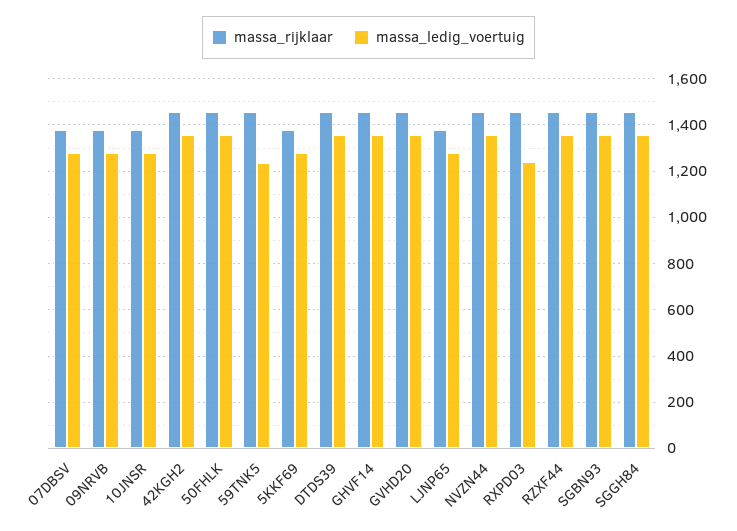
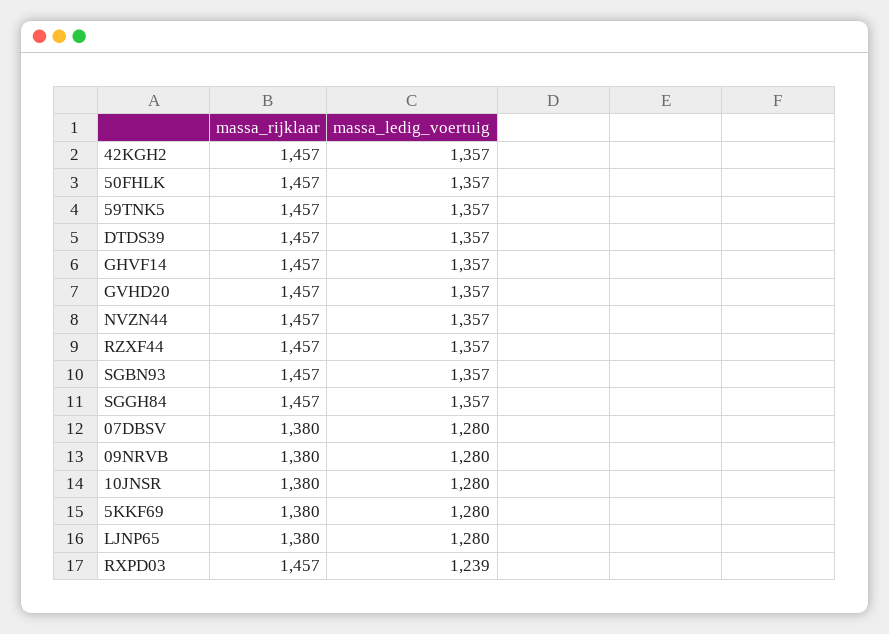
  {
    "massa_rijklaar": {
      "07DBSV": 1380,
      "09NRVB": 1380,
      "10JNSR": 1380,
      "42KGH2": 1457,
      "50FHLK": 1457,
      "59TNK5": 1457,
      "5KKF69": 1380,
      "DTDS39": 1457,
      "GHVF14": 1457,
      "GVHD20": 1457,
      "LJNP65": 1380,
      "NVZN44": 1457,
      "RXPD03": 1457,
      "RZXF44": 1457,
      "SGBN93": 1457,
      "SGGH84": 1457
    },
    "massa_ledig_voertuig": {
      "07DBSV": 1280,
      "09NRVB": 1280,
      "10JNSR": 1280,
      "42KGH2": 1357,
      "50FHLK": 1357,
-     "59TNK5": 1250,
+     "59TNK5": 1357,
      "5KKF69": 1280,
      "DTDS39": 1357,
      "GHVF14": 1357,
      "GVHD20": 1357,
      "LJNP65": 1280,
      "NVZN44": 1357,
      "RXPD03": 1239,
      "RZXF44": 1357,
      "SGBN93": 1357,
      "SGGH84": 1357
    }
  }

